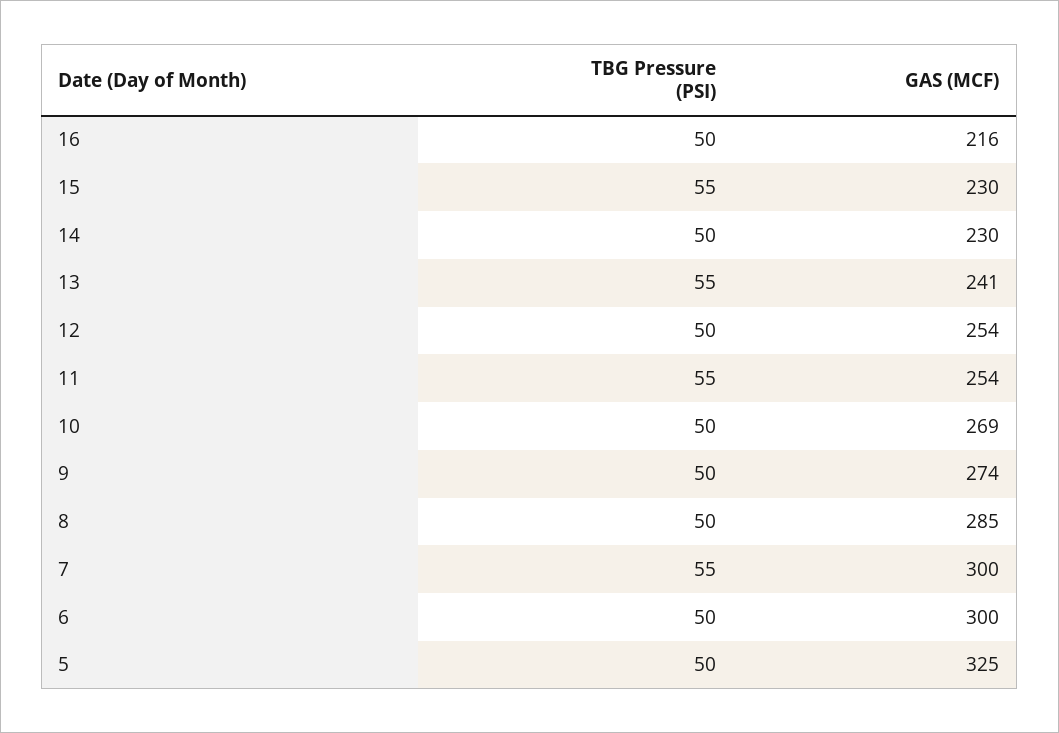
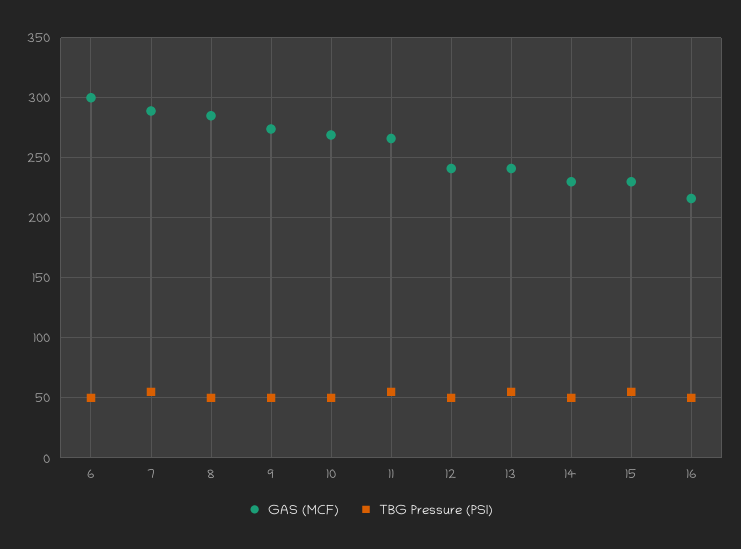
  {
    "TBG Pressure (PSI)": {
      "16": 50,
      "15": 55,
      "14": 50,
      "13": 55,
      "12": 50,
      "11": 55,
      "10": 50,
      "9": 50,
      "8": 50,
      "7": 55,
-     "6": 50,
+     "6": 50
-     "5": 50
    },
    "GAS (MCF)": {
      "16": 216,
      "15": 230,
      "14": 230,
      "13": 241,
-     "12": 254,
+     "12": 240,
-     "11": 254,
+     "11": 265,
      "10": 269,
      "9": 274,
      "8": 285,
-     "7": 300,
+     "7": 290,
-     "6": 300,
+     "6": 300
-     "5": 325
    }
  }

